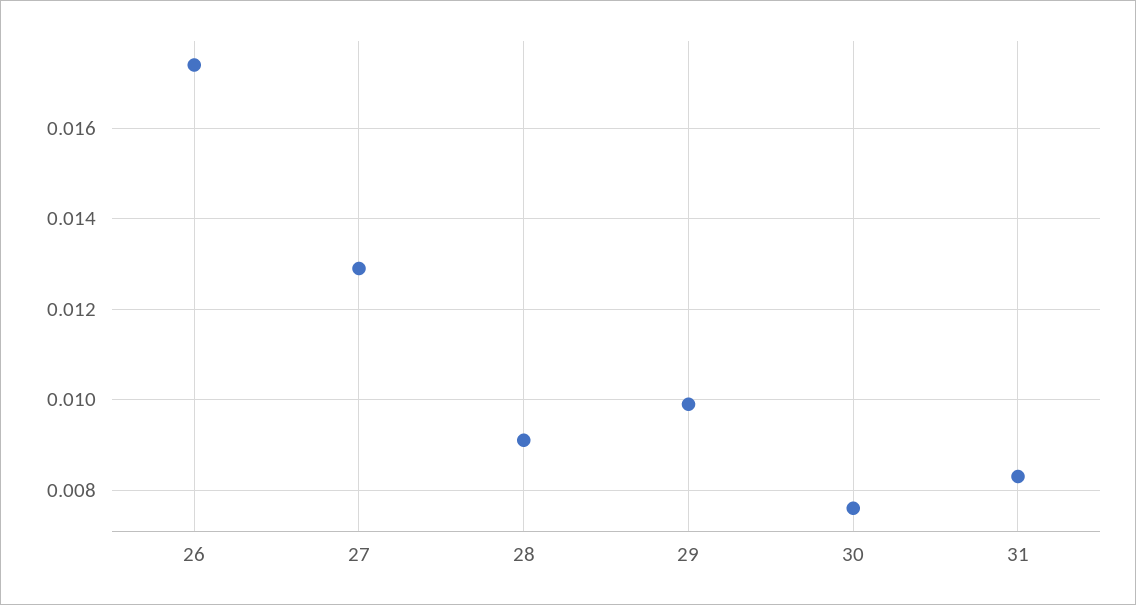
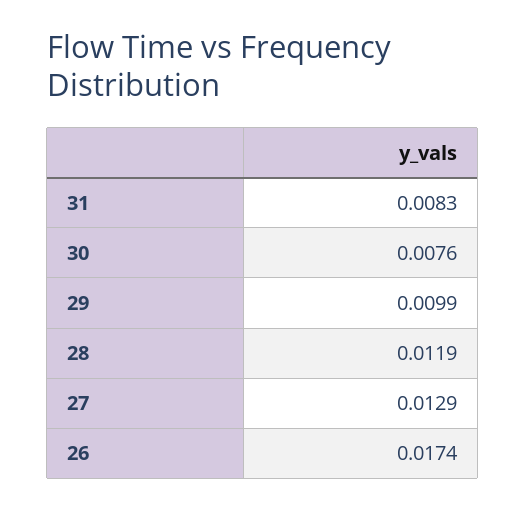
  {
    "26": 0.0174,
    "27": 0.0129,
-   "28": 0.009,
+   "28": 0.0119,
    "29": 0.0099,
    "30": 0.0076,
    "31": 0.0083
  }

